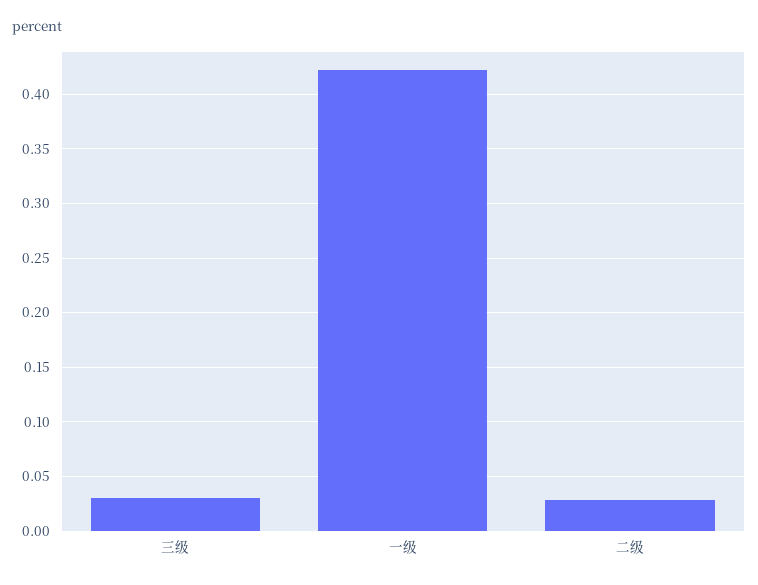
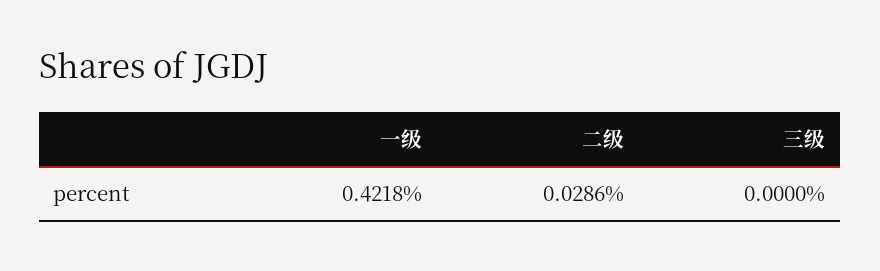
  {
-   "三级": 0.03,
+   "三级": 0,
    "一级": 0.4218,
    "二级": 0.0286
  }

